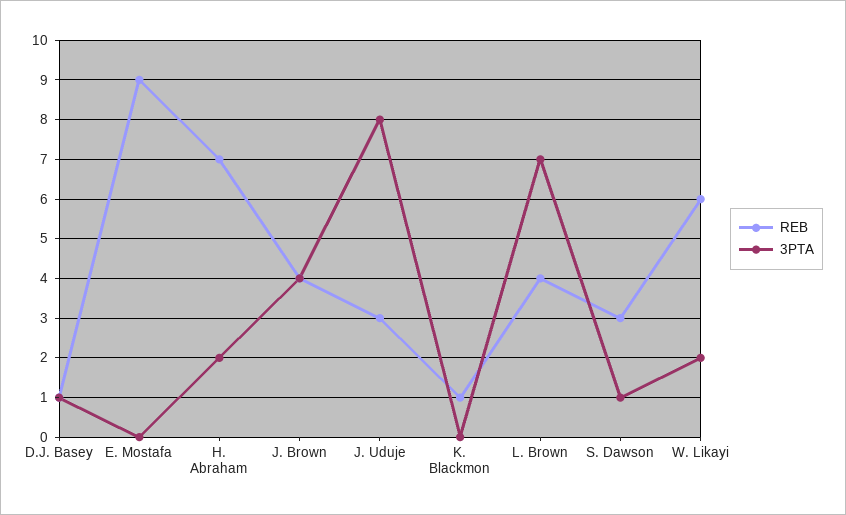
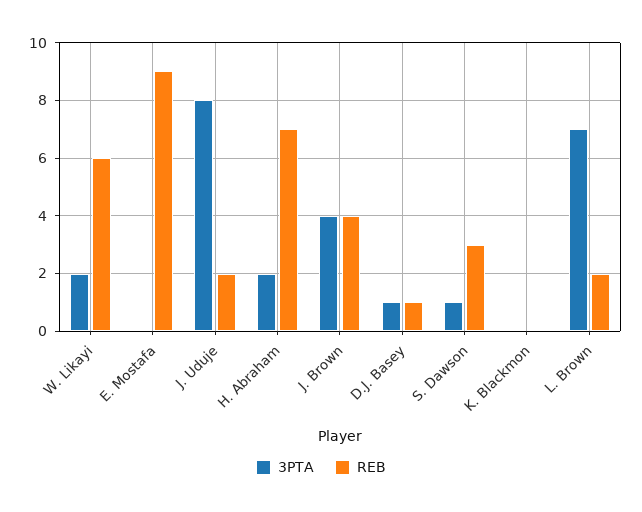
  {
    "REB": {
      "D.J. Basey": 1,
      "E. Mostafa": 9,
      "H. Abraham": 7,
      "J. Brown": 4,
-     "J. Uduje": 3,
+     "J. Uduje": 2,
-     "K. Blackmon": 1,
+     "K. Blackmon": 0,
-     "L. Brown": 4,
+     "L. Brown": 2,
      "S. Dawson": 3,
      "W. Likayi": 6
    },
    "3PTA": {
      "D.J. Basey": 1,
      "E. Mostafa": 0,
      "H. Abraham": 2,
      "J. Brown": 4,
      "J. Uduje": 8,
      "K. Blackmon": 0,
      "L. Brown": 7,
      "S. Dawson": 1,
      "W. Likayi": 2
    }
  }

